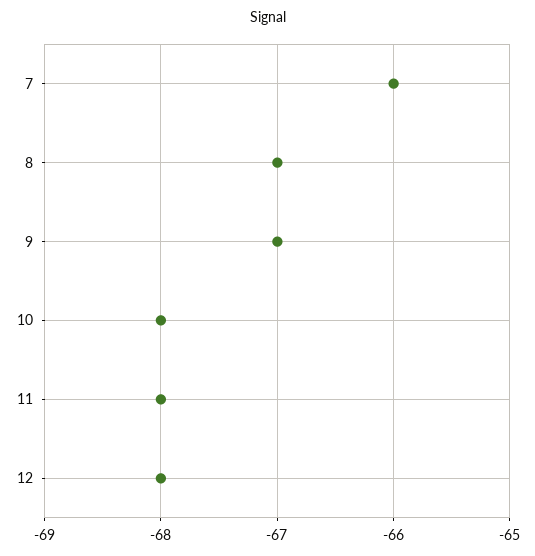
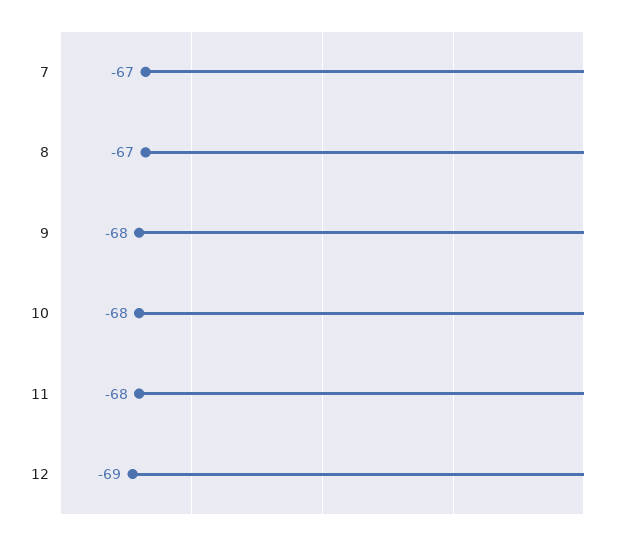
  {
-   "7": -66,
+   "7": -67,
    "8": -67,
-   "9": -67,
+   "9": -68,
    "10": -68,
    "11": -68,
-   "12": -68
+   "12": -69
  }

